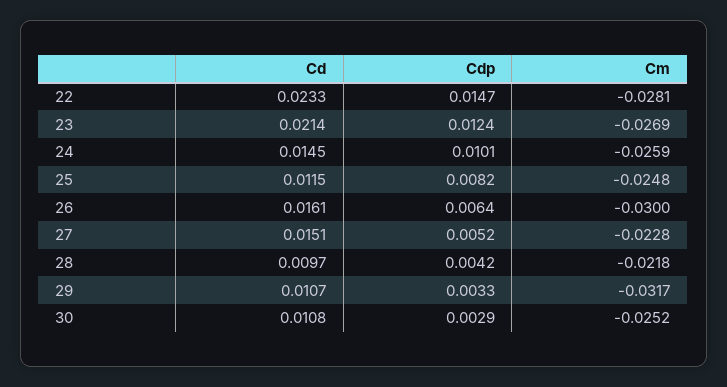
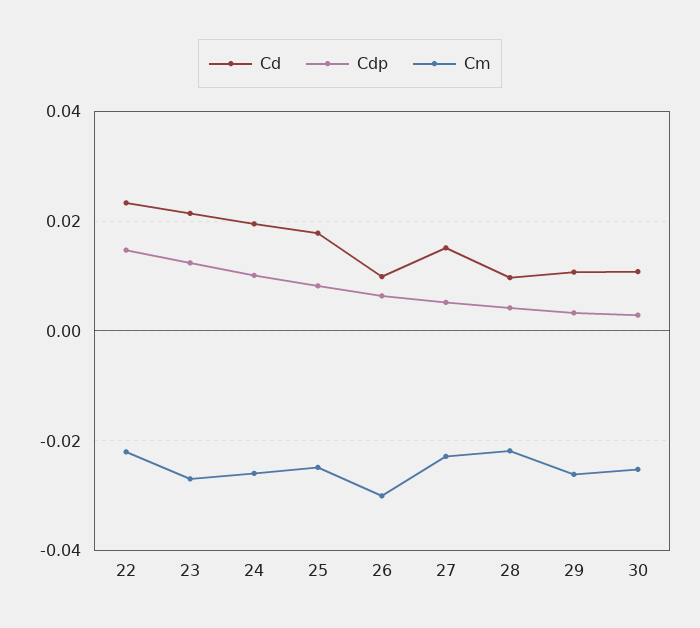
  {
    "Cd": {
      "22": 0.0233,
      "23": 0.0214,
-     "24": 0.0145,
+     "24": 0.02,
-     "25": 0.0115,
+     "25": 0.018,
-     "26": 0.0161,
+     "26": 0.01,
      "27": 0.0151,
      "28": 0.0097,
      "29": 0.0107,
      "30": 0.0108
    },
    "Cdp": {
      "22": 0.0147,
      "23": 0.0124,
      "24": 0.0101,
      "25": 0.0082,
      "26": 0.0064,
      "27": 0.0052,
      "28": 0.0042,
      "29": 0.0033,
      "30": 0.0029
    },
    "Cm": {
-     "22": -0.0281,
+     "22": -0.022,
      "23": -0.0269,
      "24": -0.0259,
      "25": -0.0248,
      "26": -0.03,
      "27": -0.0228,
      "28": -0.0218,
-     "29": -0.0317,
+     "29": -0.026,
      "30": -0.0252
    }
  }

